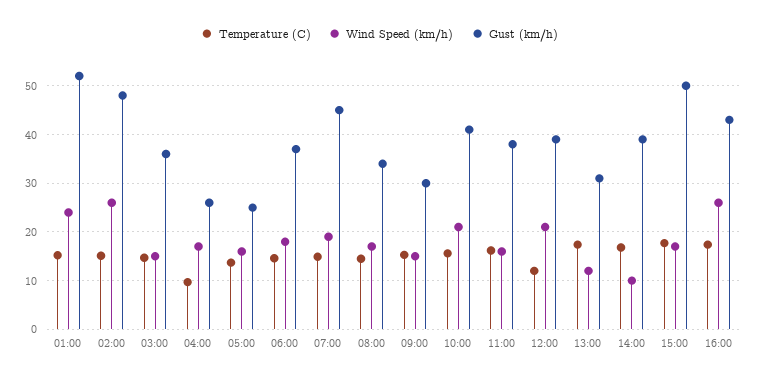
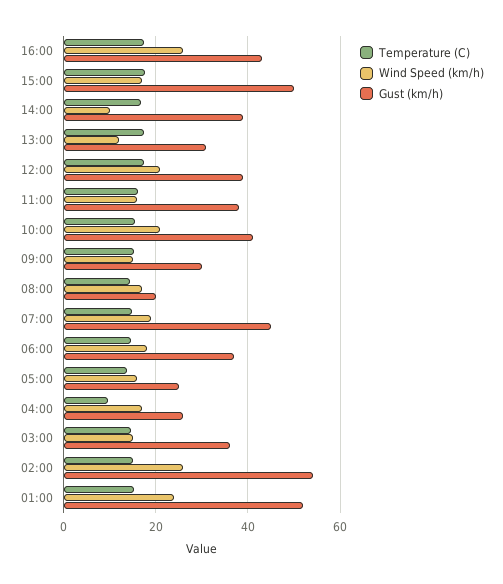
  {
    "Temperature (C)": {
      "01:00": 16,
      "02:00": 16,
      "03:00": 14,
      "04:00": 10,
      "05:00": 14,
      "06:00": 14,
      "07:00": 14,
      "08:00": 14,
      "09:00": 16,
      "10:00": 16,
      "11:00": 16,
-     "12:00": 12,
+     "12:00": 18,
      "13:00": 18,
      "14:00": 16,
      "15:00": 18,
      "16:00": 18
    },
    "Wind Speed (km/h)": {
      "01:00": 24,
      "02:00": 26,
      "03:00": 16,
      "04:00": 18,
      "05:00": 16,
      "06:00": 18,
      "07:00": 20,
      "08:00": 18,
      "09:00": 16,
      "10:00": 22,
      "11:00": 16,
      "12:00": 22,
      "13:00": 12,
      "14:00": 10,
      "15:00": 18,
      "16:00": 26
    },
    "Gust (km/h)": {
      "01:00": 52,
-     "02:00": 48,
+     "02:00": 54,
      "03:00": 36,
      "04:00": 26,
      "05:00": 26,
      "06:00": 38,
      "07:00": 46,
-     "08:00": 34,
+     "08:00": 20,
      "09:00": 30,
      "10:00": 42,
      "11:00": 38,
      "12:00": 40,
      "13:00": 32,
      "14:00": 40,
      "15:00": 50,
      "16:00": 44
    }
  }

